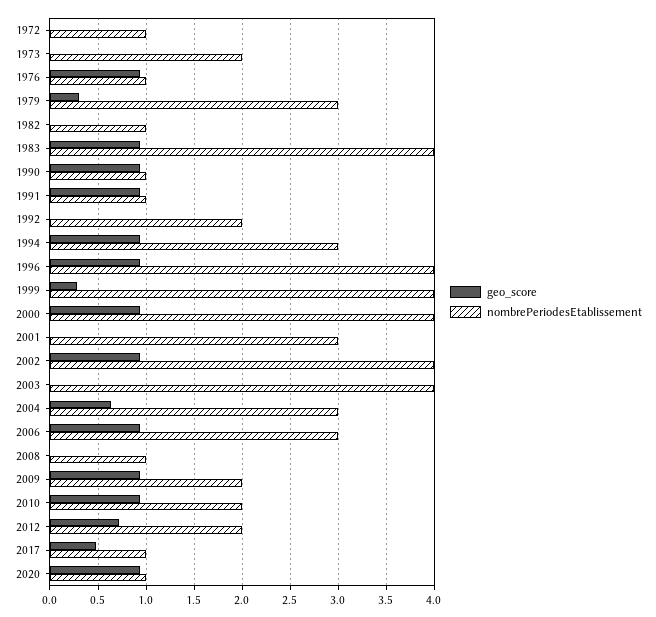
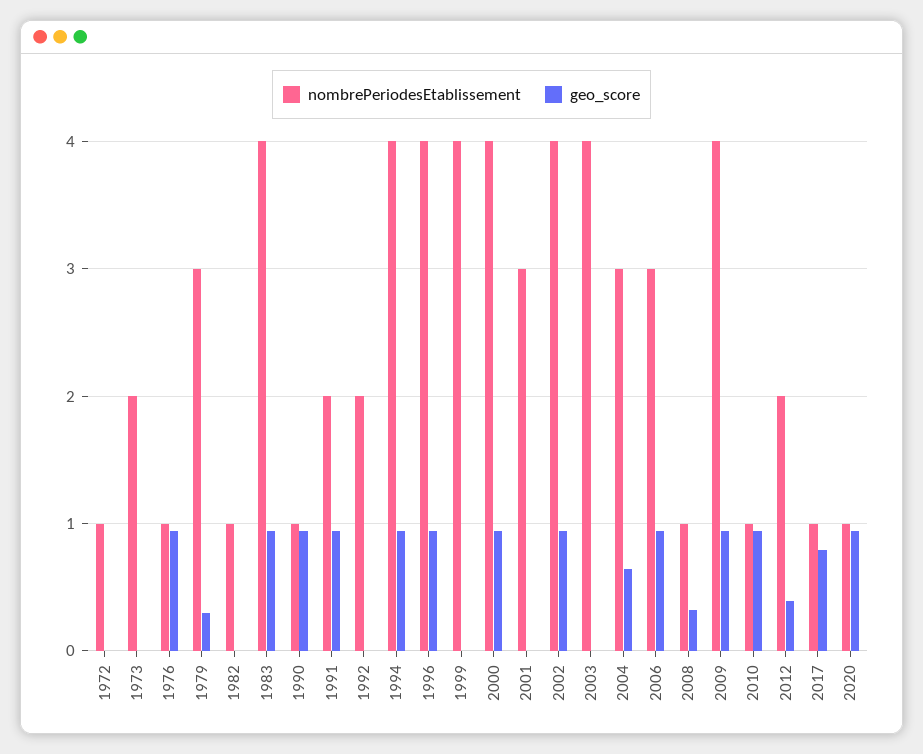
  {
    "geo_score": {
      "1972": 0,
      "1973": 0,
      "1976": 0.9,
      "1979": 0.3,
      "1982": 0,
      "1983": 0.9,
      "1990": 0.9,
      "1991": 0.9,
      "1992": 0,
      "1994": 0.9,
      "1996": 0.9,
-     "1999": 0.3,
+     "1999": 0,
      "2000": 0.9,
      "2001": 0,
      "2002": 0.9,
      "2003": 0,
      "2004": 0.6,
      "2006": 0.9,
-     "2008": 0,
+     "2008": 0.3,
      "2009": 0.9,
      "2010": 0.9,
-     "2012": 0.7,
+     "2012": 0.4,
-     "2017": 0.5,
+     "2017": 0.8,
      "2020": 0.9
    },
    "nombrePeriodesEtablissement": {
      "1972": 1,
      "1973": 2,
      "1976": 1,
      "1979": 3,
      "1982": 1,
      "1983": 4,
      "1990": 1,
-     "1991": 1,
+     "1991": 2,
      "1992": 2,
-     "1994": 3,
+     "1994": 4,
      "1996": 4,
      "1999": 4,
      "2000": 4,
      "2001": 3,
      "2002": 4,
      "2003": 4,
      "2004": 3,
      "2006": 3,
      "2008": 1,
-     "2009": 2,
+     "2009": 4,
-     "2010": 2,
+     "2010": 1,
      "2012": 2,
      "2017": 1,
      "2020": 1
    }
  }

